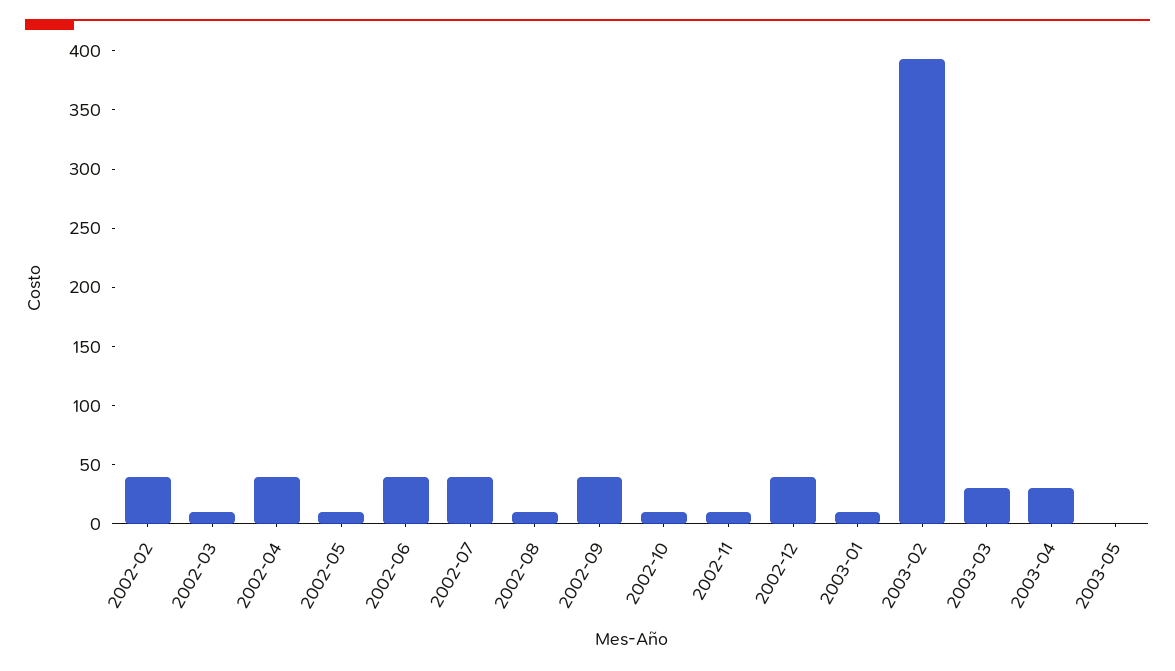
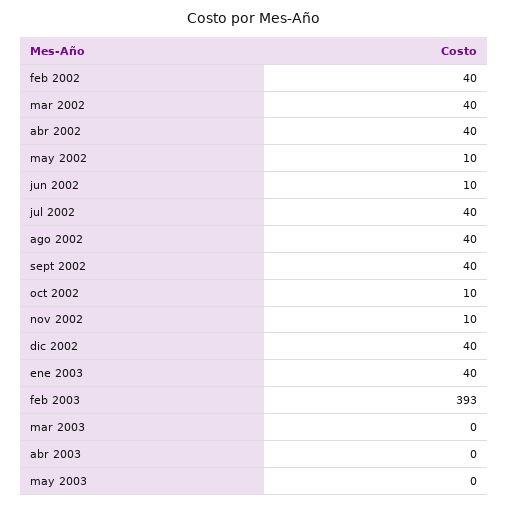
  {
    "2002-02": 40,
-   "2002-03": 10,
+   "2002-03": 40,
    "2002-04": 40,
    "2002-05": 10,
-   "2002-06": 40,
+   "2002-06": 10,
    "2002-07": 40,
-   "2002-08": 10,
+   "2002-08": 40,
    "2002-09": 40,
    "2002-10": 10,
    "2002-11": 10,
    "2002-12": 40,
-   "2003-01": 10,
+   "2003-01": 40,
    "2003-02": 393,
-   "2003-03": 30,
+   "2003-03": 0,
-   "2003-04": 30,
+   "2003-04": 0,
    "2003-05": 0
  }

